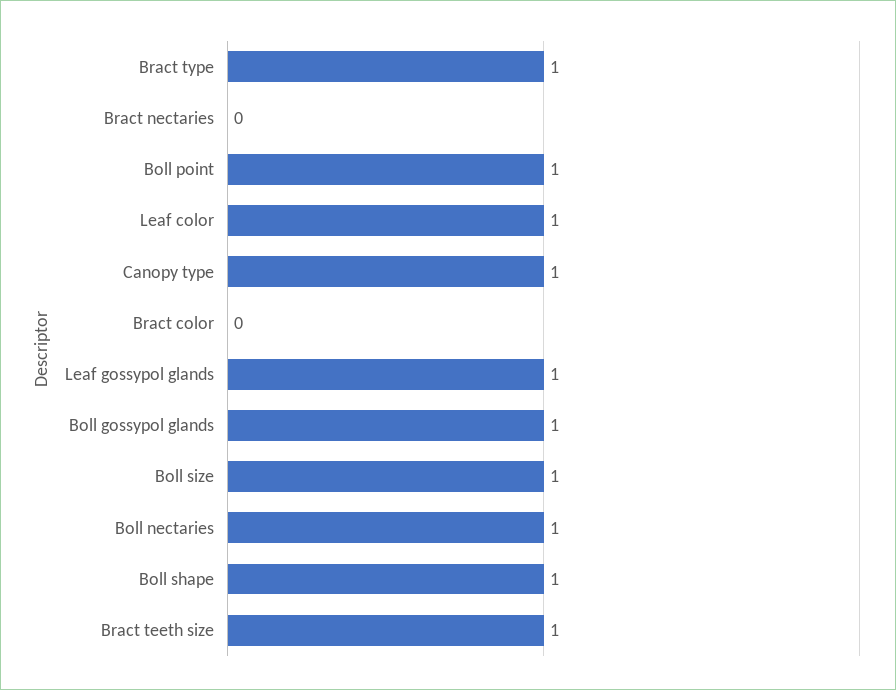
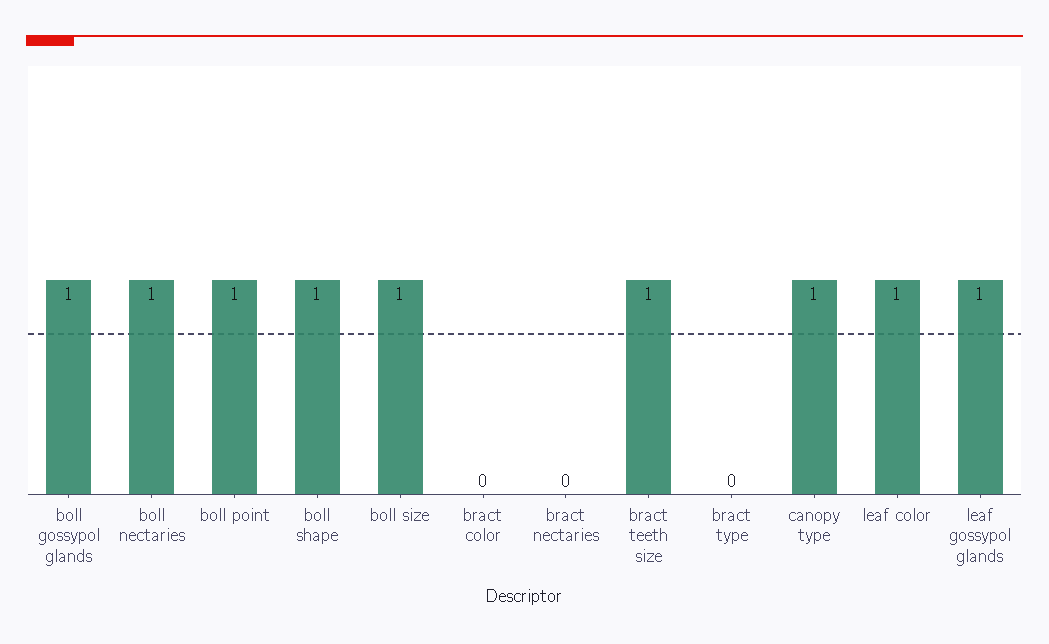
  {
-   "Bract type": 1,
+   "Bract type": 0,
    "Bract nectaries": 0,
    "Boll point": 1,
    "Leaf color": 1,
    "Canopy type": 1,
    "Bract color": 0,
    "Leaf gossypol glands": 1,
    "Boll gossypol glands": 1,
    "Boll size": 1,
    "Boll nectaries": 1,
    "Boll shape": 1,
    "Bract teeth size": 1
  }

